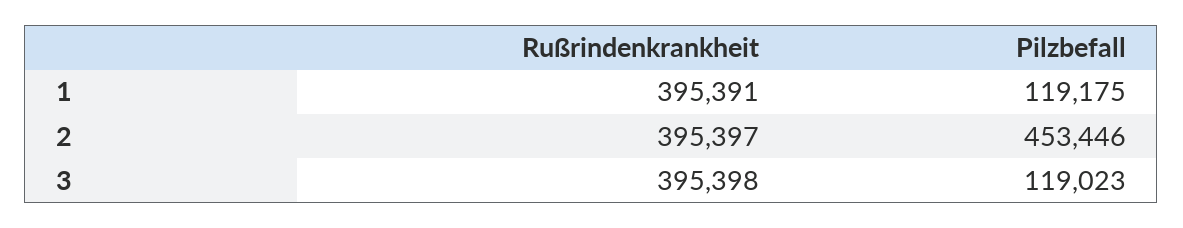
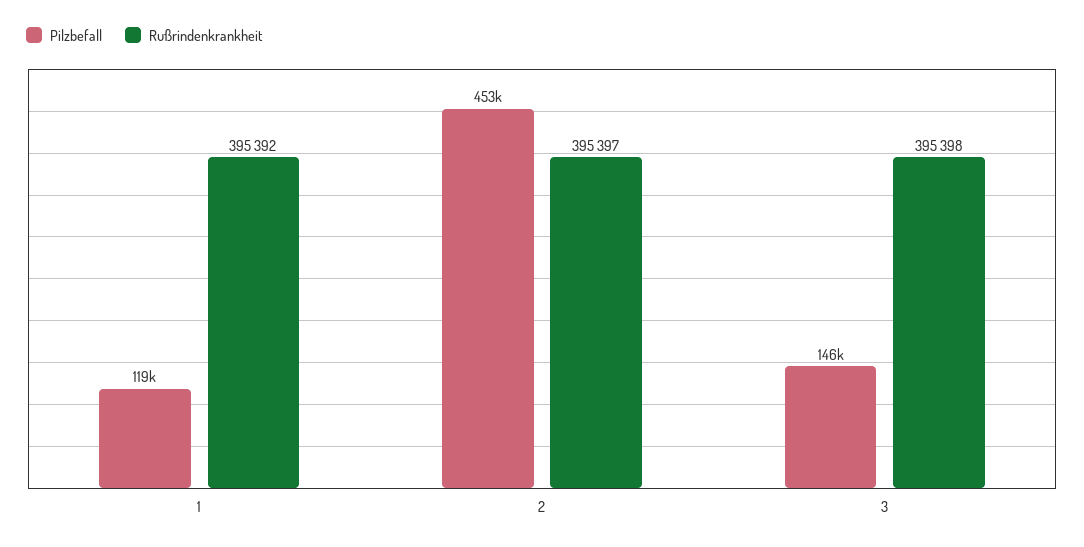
  {
    "Rußrindenkrankheit": {
-     "1": 395391,
+     "1": 395392,
      "2": 395397,
      "3": 395398
    },
    "Pilzbefall": {
      "1": 119175,
      "2": 453446,
-     "3": 119023
+     "3": 146000
    }
  }

